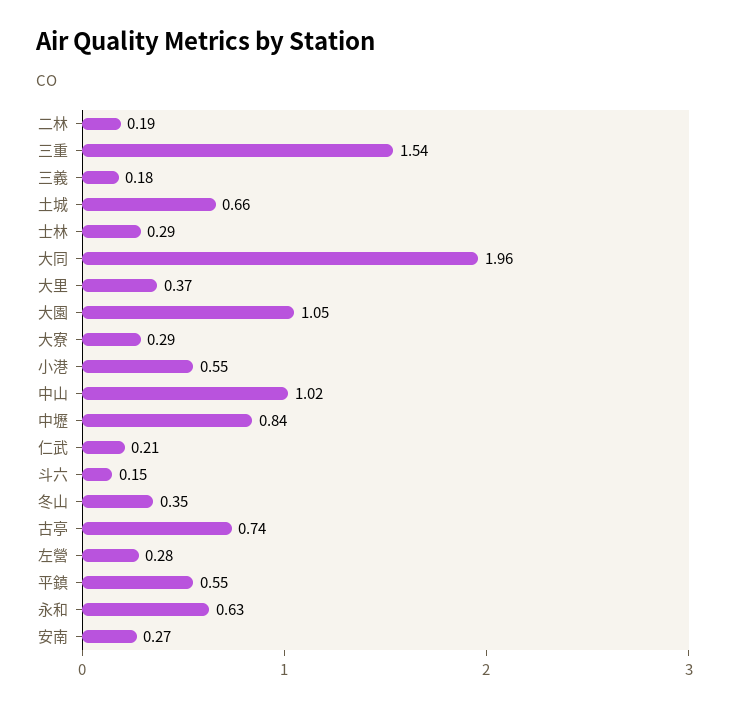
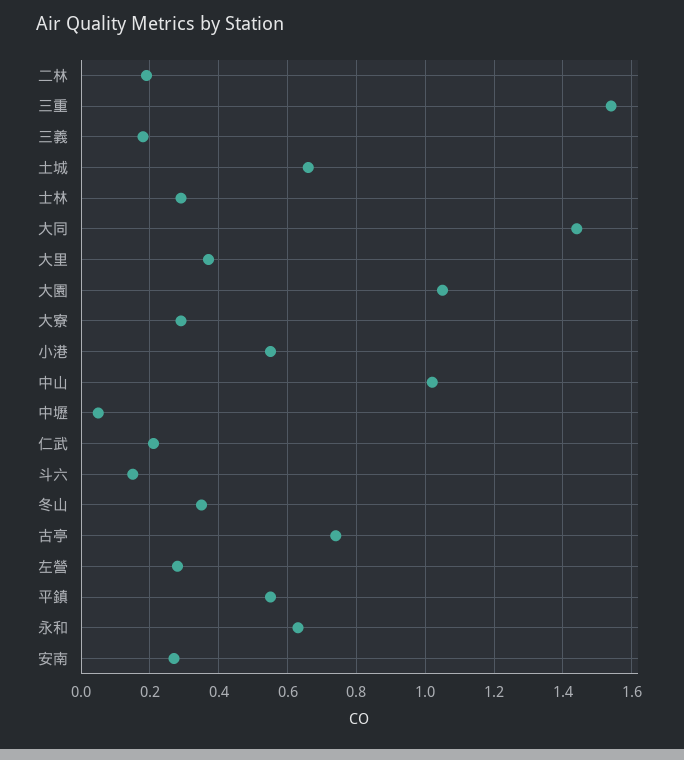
  {
    "二林": 0.19,
    "三重": 1.54,
    "三義": 0.18,
    "土城": 0.66,
    "士林": 0.29,
-   "大同": 1.96,
+   "大同": 1.45,
    "大里": 0.37,
    "大園": 1.05,
    "大寮": 0.29,
    "小港": 0.55,
    "中山": 1.02,
-   "中壢": 0.84,
+   "中壢": 0.05,
    "仁武": 0.21,
    "斗六": 0.15,
    "冬山": 0.35,
    "古亭": 0.74,
    "左營": 0.28,
    "平鎮": 0.55,
    "永和": 0.63,
    "安南": 0.27
  }

